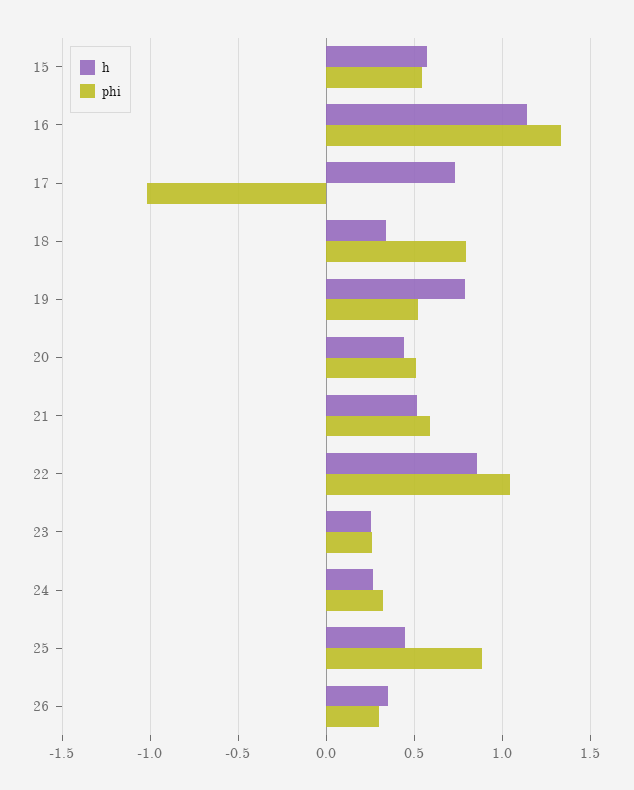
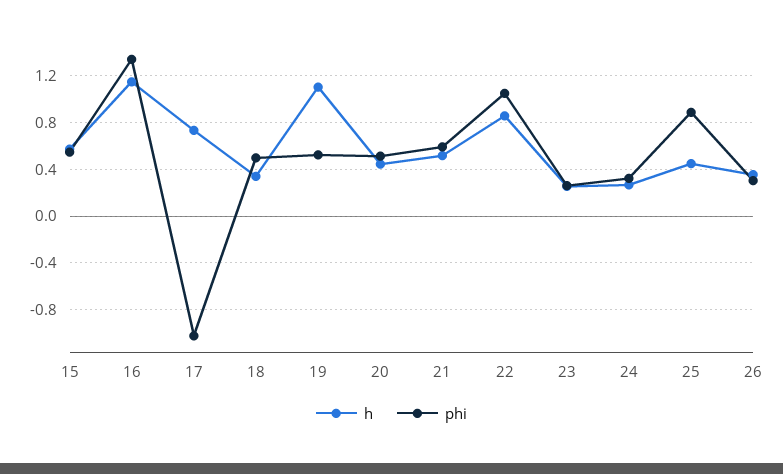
  {
    "h": {
      "15": 0.55,
      "16": 1.15,
      "17": 0.75,
      "18": 0.35,
-     "19": 0.8,
+     "19": 1.1,
      "20": 0.45,
      "21": 0.5,
      "22": 0.85,
      "23": 0.25,
      "24": 0.25,
      "25": 0.45,
      "26": 0.35
    },
    "phi": {
      "15": 0.55,
      "16": 1.35,
      "17": -1,
-     "18": 0.8,
+     "18": 0.5,
      "19": 0.5,
      "20": 0.5,
      "21": 0.6,
      "22": 1.05,
      "23": 0.25,
      "24": 0.3,
      "25": 0.9,
      "26": 0.3
    }
  }

